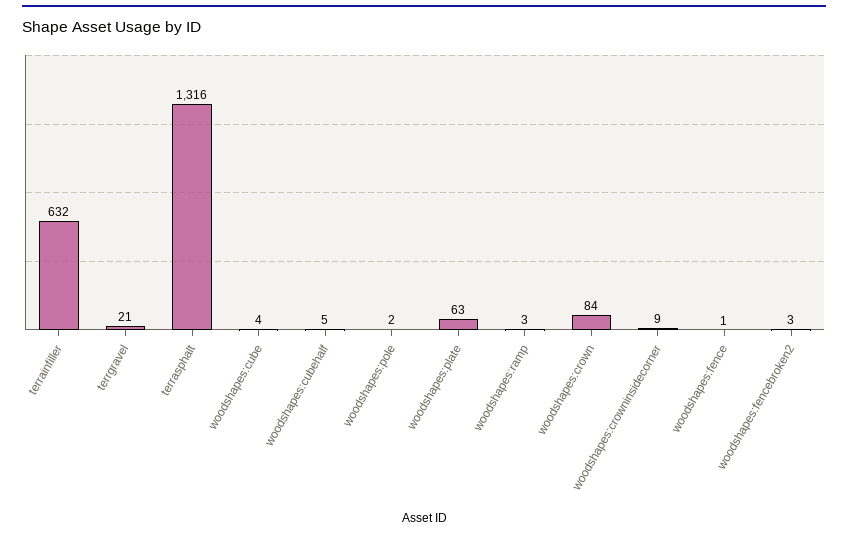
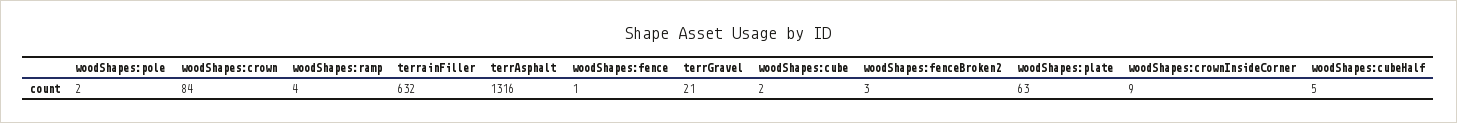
  {
    "terrainfiller": 632,
    "terrgravel": 21,
    "terrasphalt": 1316,
-   "woodshapes:cube": 4,
+   "woodshapes:cube": 2,
    "woodshapes:cubehalf": 5,
    "woodshapes:pole": 2,
    "woodshapes:plate": 63,
-   "woodshapes:ramp": 3,
+   "woodshapes:ramp": 4,
    "woodshapes:crown": 84,
    "woodshapes:crowninsidecorner": 9,
    "woodshapes:fence": 1,
    "woodshapes:fencebroken2": 3
  }

